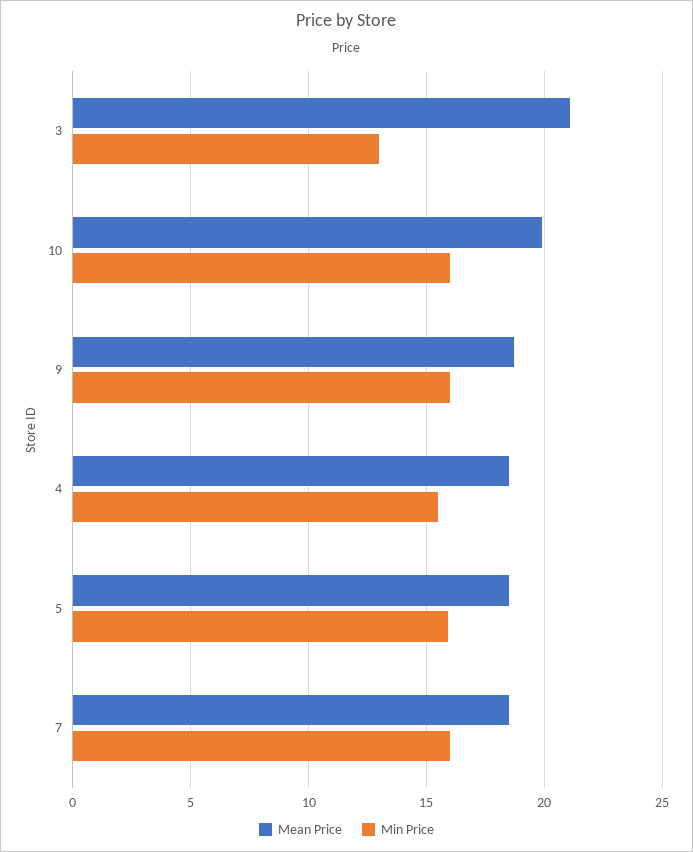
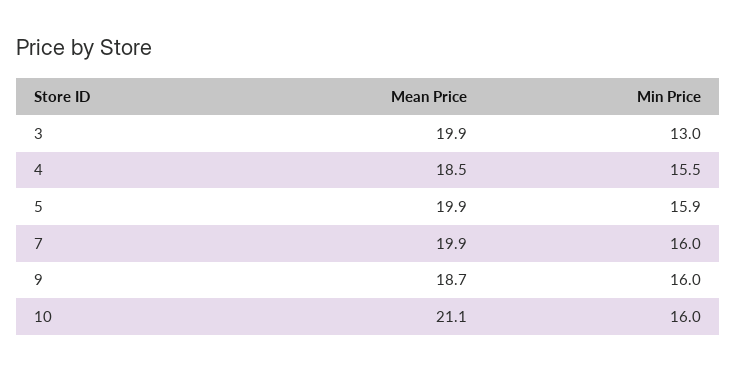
  {
    "Mean Price": {
-     "3": 21,
+     "3": 19.9,
-     "10": 20,
+     "10": 21.1,
      "9": 18.7,
      "4": 18.5,
-     "5": 18.5,
+     "5": 19.9,
-     "7": 18.5
+     "7": 19.9
    },
    "Min Price": {
      "3": 13,
      "10": 16,
      "9": 16,
      "4": 15.5,
      "5": 15.9,
      "7": 16
    }
  }

